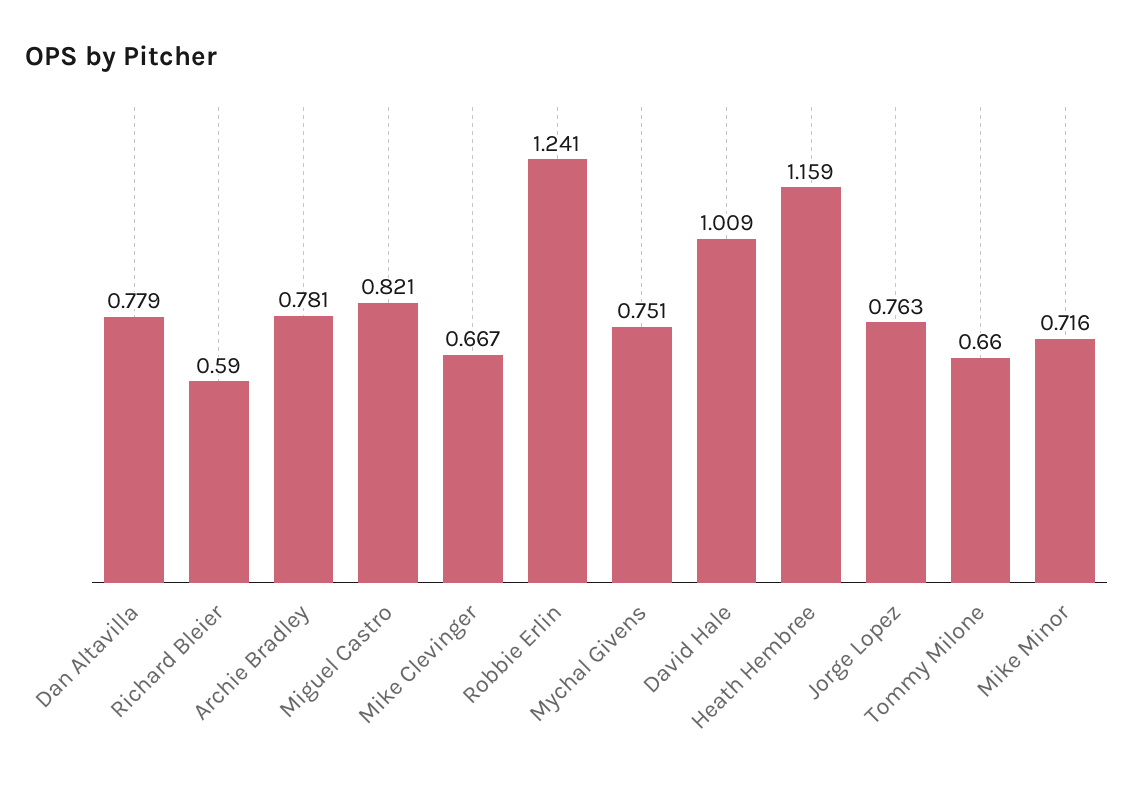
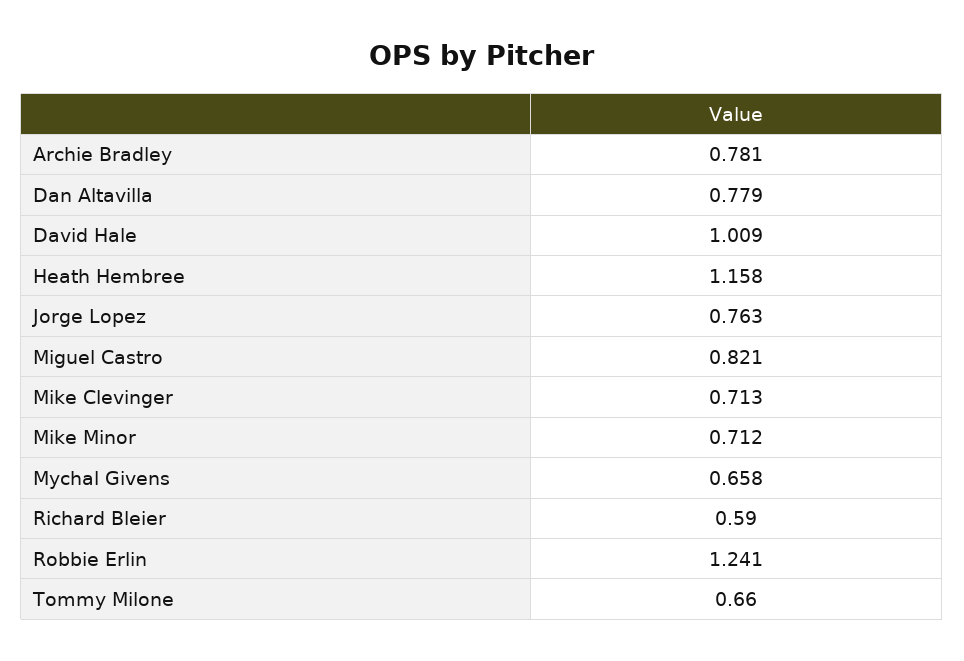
  {
    "Dan Altavilla": 0.779,
    "Richard Bleier": 0.59,
    "Archie Bradley": 0.781,
    "Miguel Castro": 0.821,
-   "Mike Clevinger": 0.667,
+   "Mike Clevinger": 0.713,
    "Robbie Erlin": 1.241,
-   "Mychal Givens": 0.751,
+   "Mychal Givens": 0.658,
    "David Hale": 1.009,
-   "Heath Hembree": 1.159,
+   "Heath Hembree": 1.158,
    "Jorge Lopez": 0.763,
    "Tommy Milone": 0.66,
-   "Mike Minor": 0.716
+   "Mike Minor": 0.712
  }

